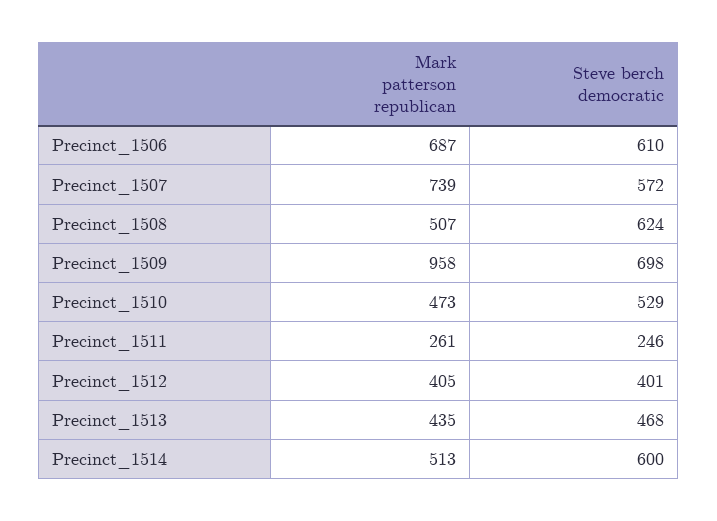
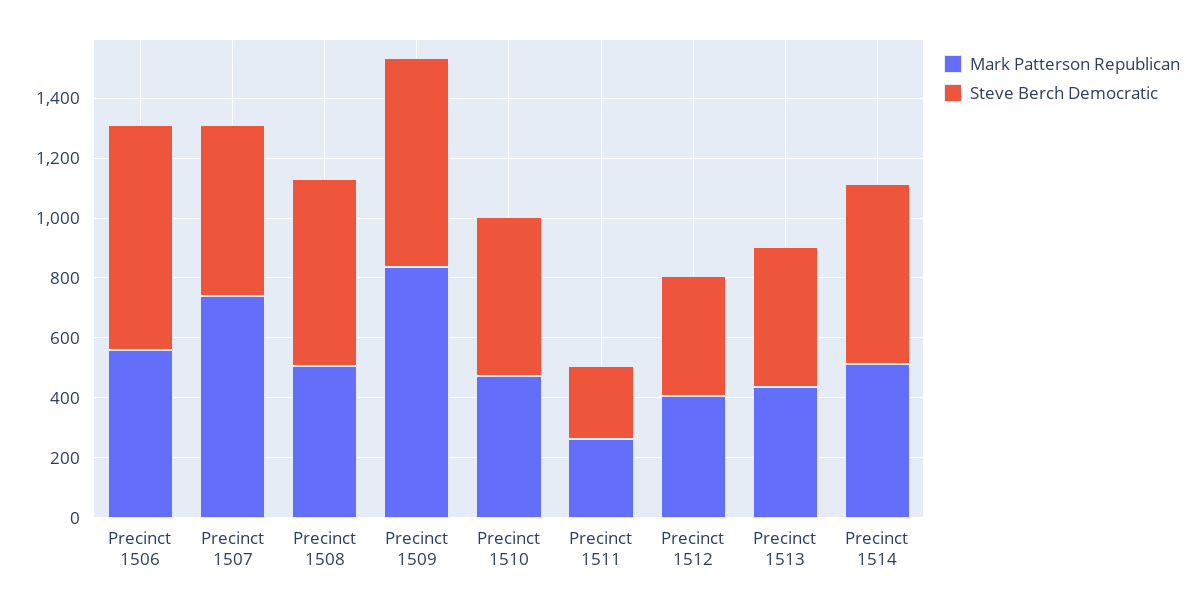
  {
    "Mark patterson republican": {
-     "Precinct_1506": 687,
+     "Precinct_1506": 550,
      "Precinct_1507": 739,
      "Precinct_1508": 507,
-     "Precinct_1509": 958,
+     "Precinct_1509": 850,
      "Precinct_1510": 473,
      "Precinct_1511": 261,
      "Precinct_1512": 405,
      "Precinct_1513": 435,
      "Precinct_1514": 513
    },
    "Steve berch democratic": {
-     "Precinct_1506": 610,
+     "Precinct_1506": 750,
      "Precinct_1507": 572,
      "Precinct_1508": 624,
      "Precinct_1509": 698,
      "Precinct_1510": 529,
      "Precinct_1511": 246,
      "Precinct_1512": 401,
      "Precinct_1513": 468,
      "Precinct_1514": 600
    }
  }

